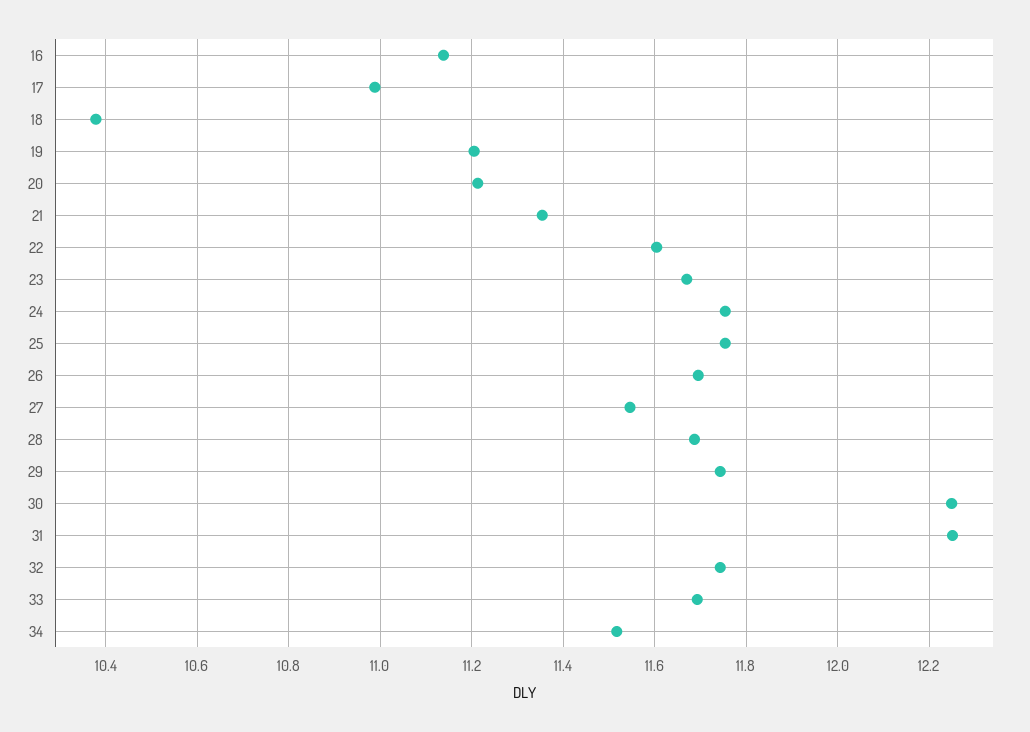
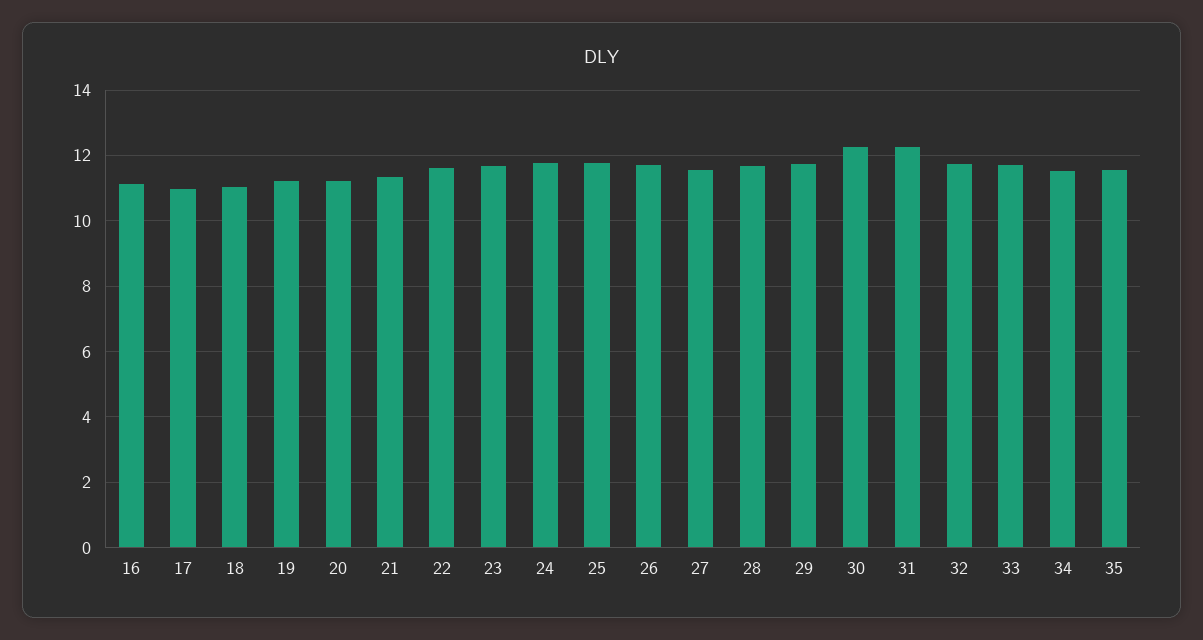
  {
    "16": 11.14,
    "17": 10.98,
-   "18": 10.38,
+   "18": 11,
    "19": 11.2,
    "20": 11.22,
    "21": 11.36,
    "22": 11.6,
    "23": 11.68,
    "24": 11.76,
    "25": 11.76,
    "26": 11.7,
    "27": 11.54,
    "28": 11.68,
    "29": 11.74,
    "30": 12.24,
    "31": 12.26,
    "32": 11.74,
    "33": 11.7,
-   "34": 11.52
+   "34": 11.52,
+   "35": 11.6
  }

